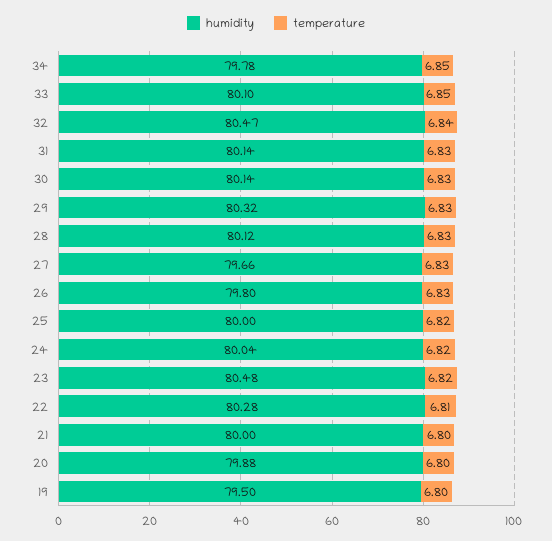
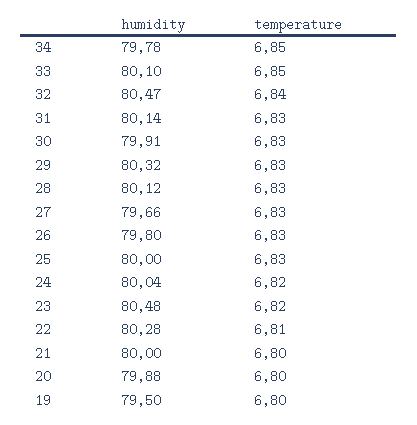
  {
    "humidity": {
      "34": 79.78,
      "33": 80.1,
      "32": 80.47,
      "31": 80.14,
-     "30": 80.14,
+     "30": 79.91,
      "29": 80.32,
      "28": 80.12,
      "27": 79.66,
      "26": 79.8,
      "25": 80,
      "24": 80.04,
      "23": 80.48,
      "22": 80.28,
      "21": 80,
      "20": 79.88,
      "19": 79.5
    },
    "temperature": {
      "34": 6.85,
      "33": 6.85,
      "32": 6.84,
      "31": 6.83,
      "30": 6.83,
      "29": 6.83,
      "28": 6.83,
      "27": 6.83,
      "26": 6.83,
-     "25": 6.82,
+     "25": 6.83,
      "24": 6.82,
      "23": 6.82,
      "22": 6.81,
      "21": 6.8,
      "20": 6.8,
      "19": 6.8
    }
  }

